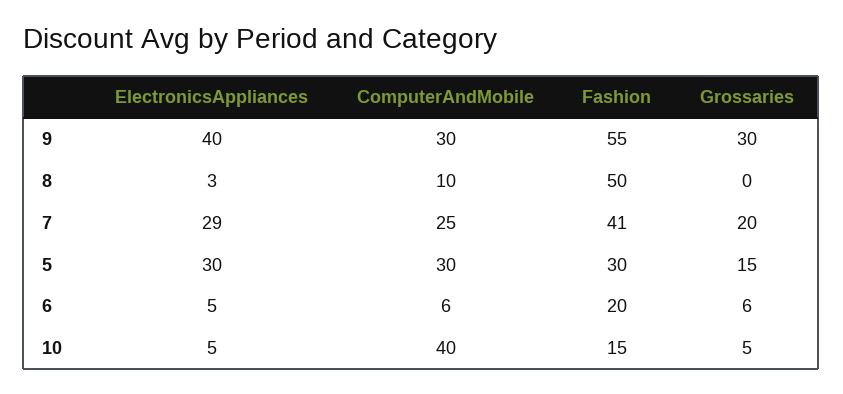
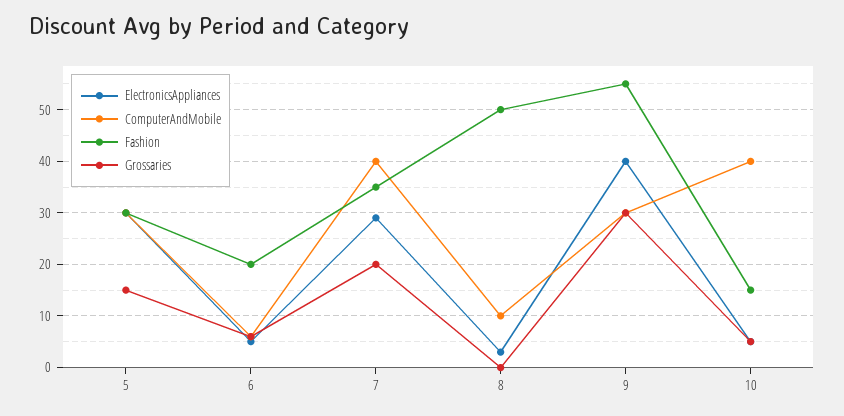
  {
    "ElectronicsAppliances": {
      "9": 40,
      "8": 3,
      "7": 29,
      "5": 30,
      "6": 5,
      "10": 5
    },
    "ComputerAndMobile": {
      "9": 30,
      "8": 10,
-     "7": 25,
+     "7": 40,
      "5": 30,
      "6": 6,
      "10": 40
    },
    "Fashion": {
      "9": 55,
      "8": 50,
-     "7": 41,
+     "7": 35,
      "5": 30,
      "6": 20,
      "10": 15
    },
    "Grossaries": {
      "9": 30,
      "8": 0,
      "7": 20,
      "5": 15,
      "6": 6,
      "10": 5
    }
  }

